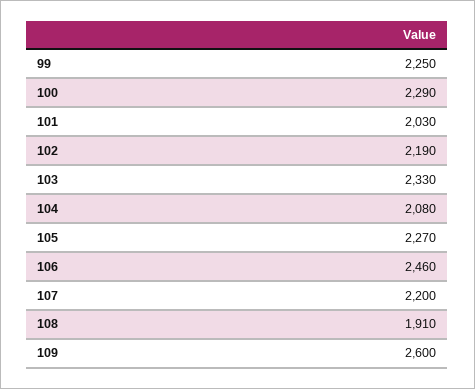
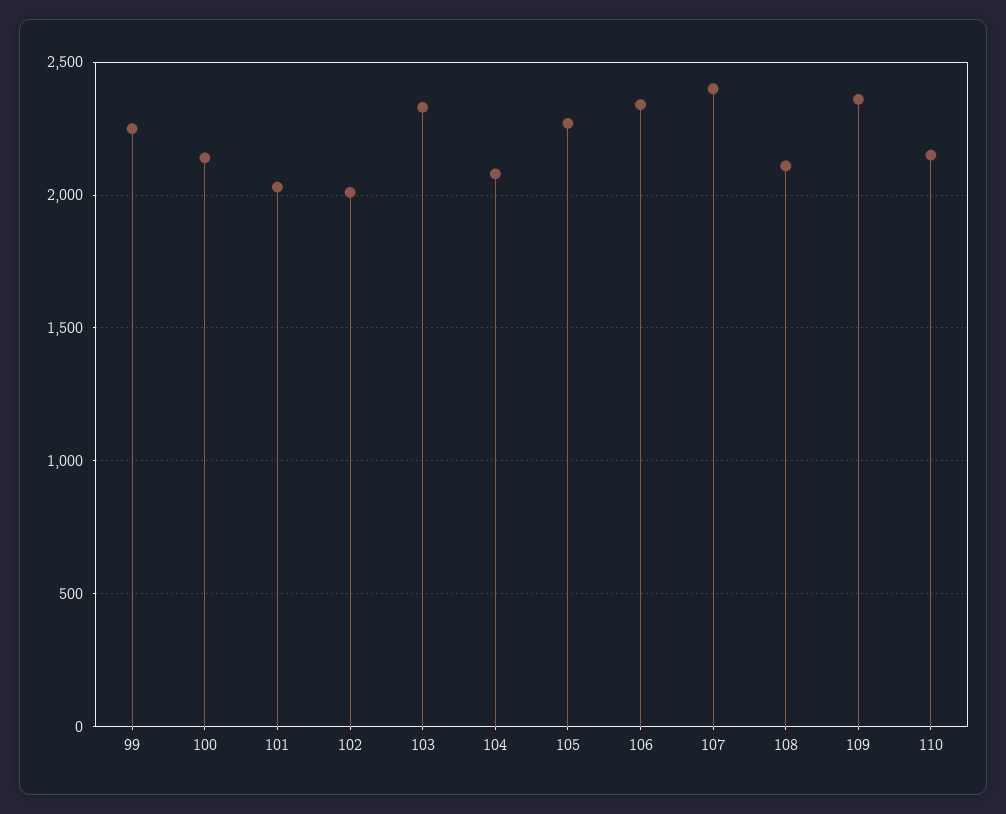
  {
    "99": 2250,
-   "100": 2290,
+   "100": 2150,
    "101": 2030,
-   "102": 2190,
+   "102": 2000,
    "103": 2330,
    "104": 2080,
    "105": 2270,
-   "106": 2460,
+   "106": 2350,
-   "107": 2200,
+   "107": 2400,
-   "108": 1910,
+   "108": 2100,
-   "109": 2600
+   "109": 2350,
+   "110": 2150
  }

